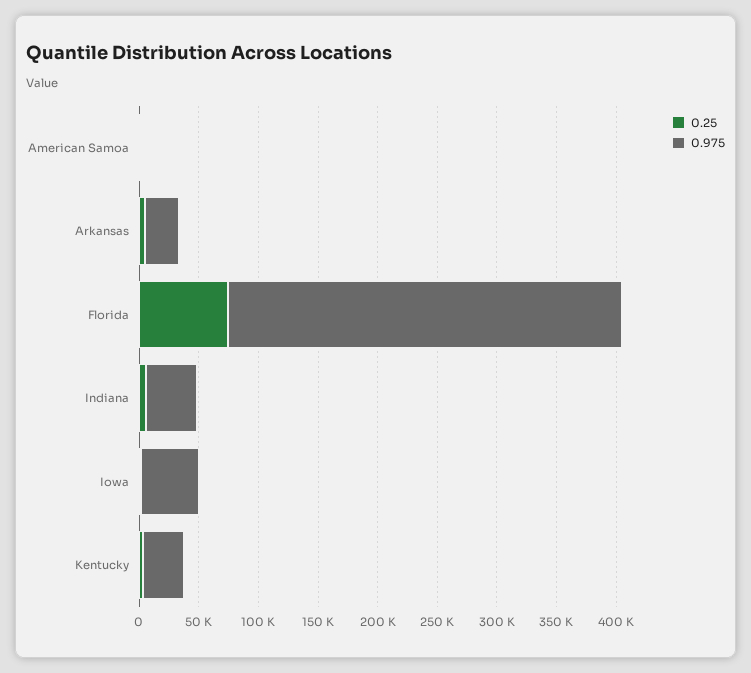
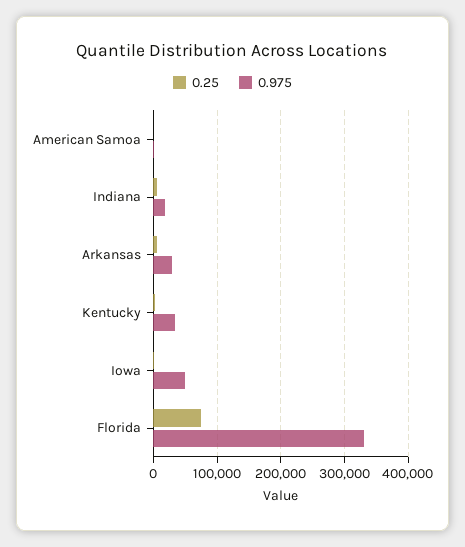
  {
    "0.25": {
      "American Samoa": 0,
      "Arkansas": 10000,
      "Florida": 70000,
      "Indiana": 10000,
      "Iowa": 0,
      "Kentucky": 0
    },
    "0.975": {
      "American Samoa": 0,
      "Arkansas": 30000,
      "Florida": 330000,
-     "Indiana": 40000,
+     "Indiana": 20000,
      "Iowa": 50000,
      "Kentucky": 30000
    }
  }

